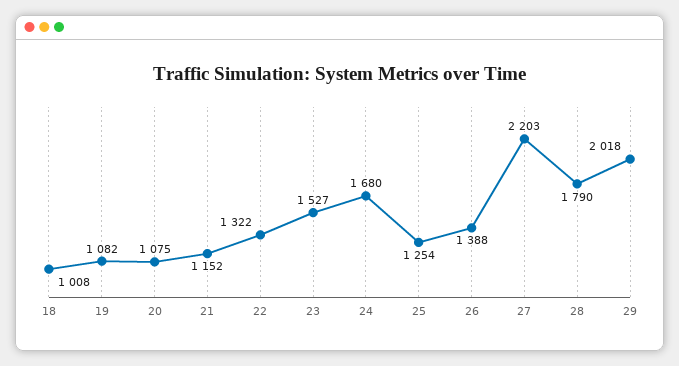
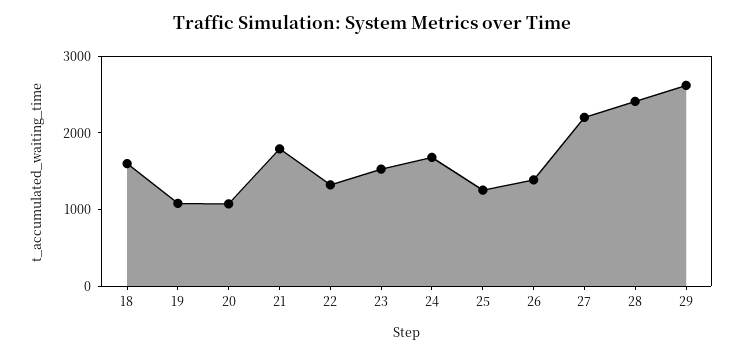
  {
-   "18": 1008,
+   "18": 1600,
    "19": 1082,
    "20": 1075,
-   "21": 1152,
+   "21": 1800,
    "22": 1322,
    "23": 1527,
    "24": 1680,
    "25": 1254,
    "26": 1388,
    "27": 2203,
-   "28": 1790,
+   "28": 2400,
-   "29": 2018
+   "29": 2600
  }

